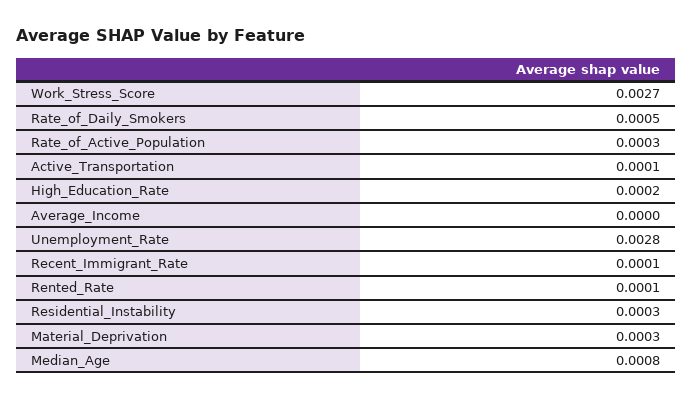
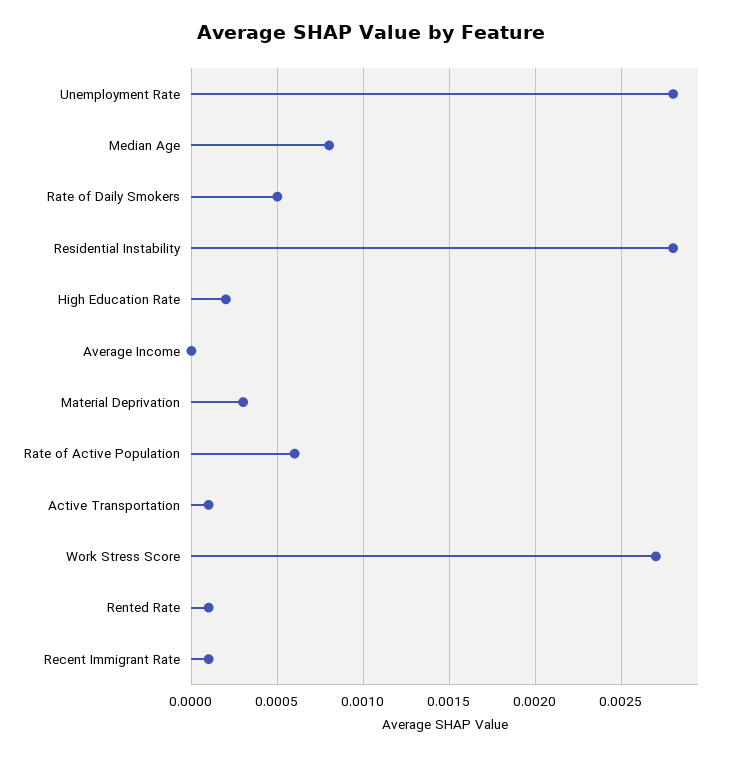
  {
    "Work_Stress_Score": 0.0027,
    "Rate_of_Daily_Smokers": 0.0005,
-   "Rate_of_Active_Population": 0.0003,
+   "Rate_of_Active_Population": 0.0006,
    "Active_Transportation": 0.0001,
    "High_Education_Rate": 0.0002,
    "Average_Income": 0,
    "Unemployment_Rate": 0.0028,
    "Recent_Immigrant_Rate": 0.0001,
    "Rented_Rate": 0.0001,
-   "Residential_Instability": 0.0003,
+   "Residential_Instability": 0.0028,
    "Material_Deprivation": 0.0003,
    "Median_Age": 0.0008
  }

